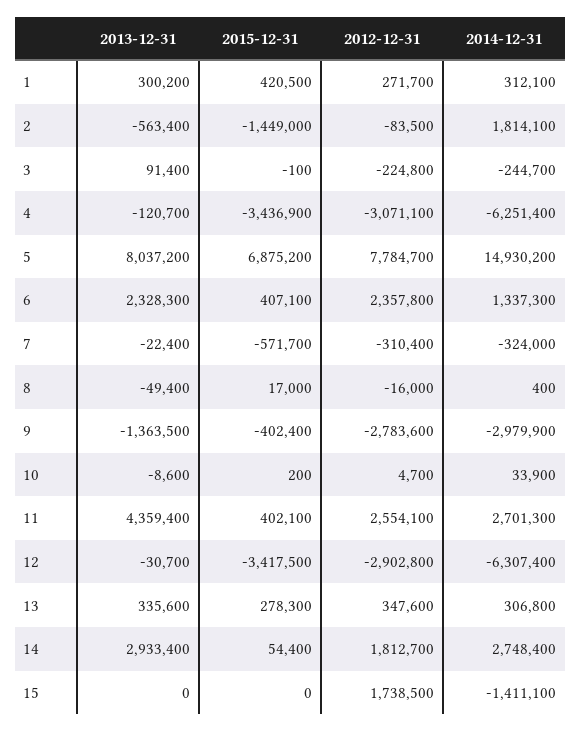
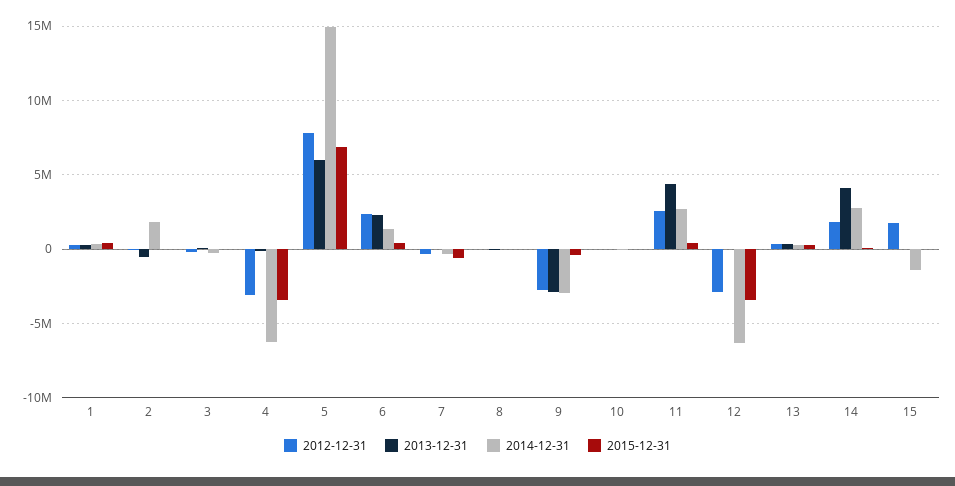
  {
    "2013-12-31": {
      "1": 300200,
      "2": -563400,
      "3": 91400,
      "4": -120700,
-     "5": 8037200,
+     "5": 6000000,
      "6": 2328300,
      "7": -22400,
      "8": -49400,
-     "9": -1363500,
+     "9": -3000000,
      "10": -8600,
      "11": 4359400,
      "12": -30700,
      "13": 335600,
-     "14": 2933400,
+     "14": 4000000,
      "15": 0
    },
    "2015-12-31": {
      "1": 420500,
-     "2": -1449000,
+     "2": 0,
      "3": -100,
      "4": -3436900,
      "5": 6875200,
      "6": 407100,
      "7": -571700,
      "8": 17000,
      "9": -402400,
      "10": 200,
      "11": 402100,
      "12": -3417500,
      "13": 278300,
      "14": 54400,
      "15": 0
    },
    "2012-12-31": {
      "1": 271700,
      "2": -83500,
      "3": -224800,
      "4": -3071100,
      "5": 7784700,
      "6": 2357800,
      "7": -310400,
      "8": -16000,
      "9": -2783600,
      "10": 4700,
      "11": 2554100,
      "12": -2902800,
      "13": 347600,
      "14": 1812700,
      "15": 1738500
    },
    "2014-12-31": {
      "1": 312100,
      "2": 1814100,
      "3": -244700,
      "4": -6251400,
      "5": 14930200,
      "6": 1337300,
      "7": -324000,
      "8": 400,
      "9": -2979900,
      "10": 33900,
      "11": 2701300,
      "12": -6307400,
      "13": 306800,
      "14": 2748400,
      "15": -1411100
    }
  }

